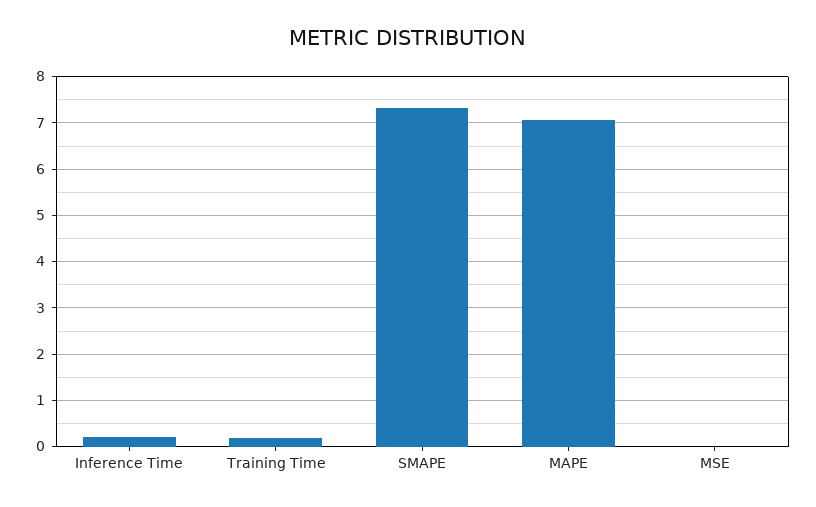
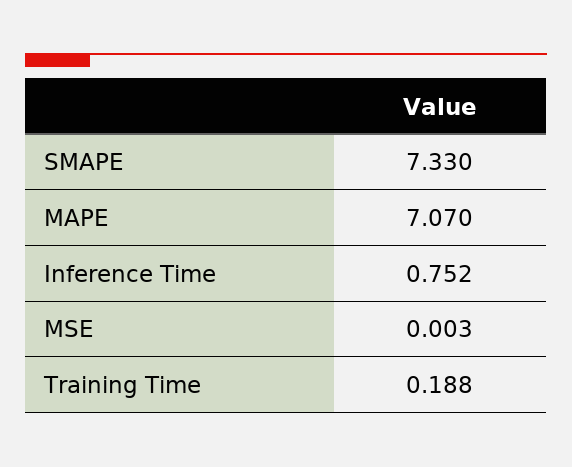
  {
-   "Inference Time": 0.2,
+   "Inference Time": 0.752,
    "Training Time": 0.188,
    "SMAPE": 7.33,
    "MAPE": 7.07,
    "MSE": 0.003
  }

